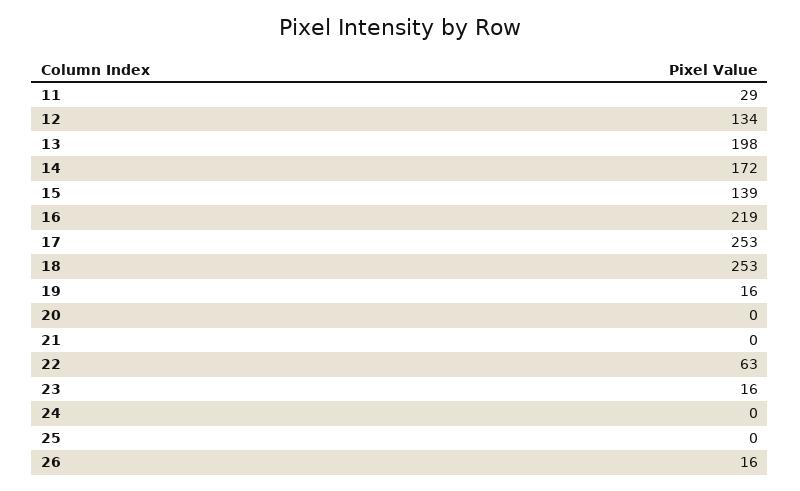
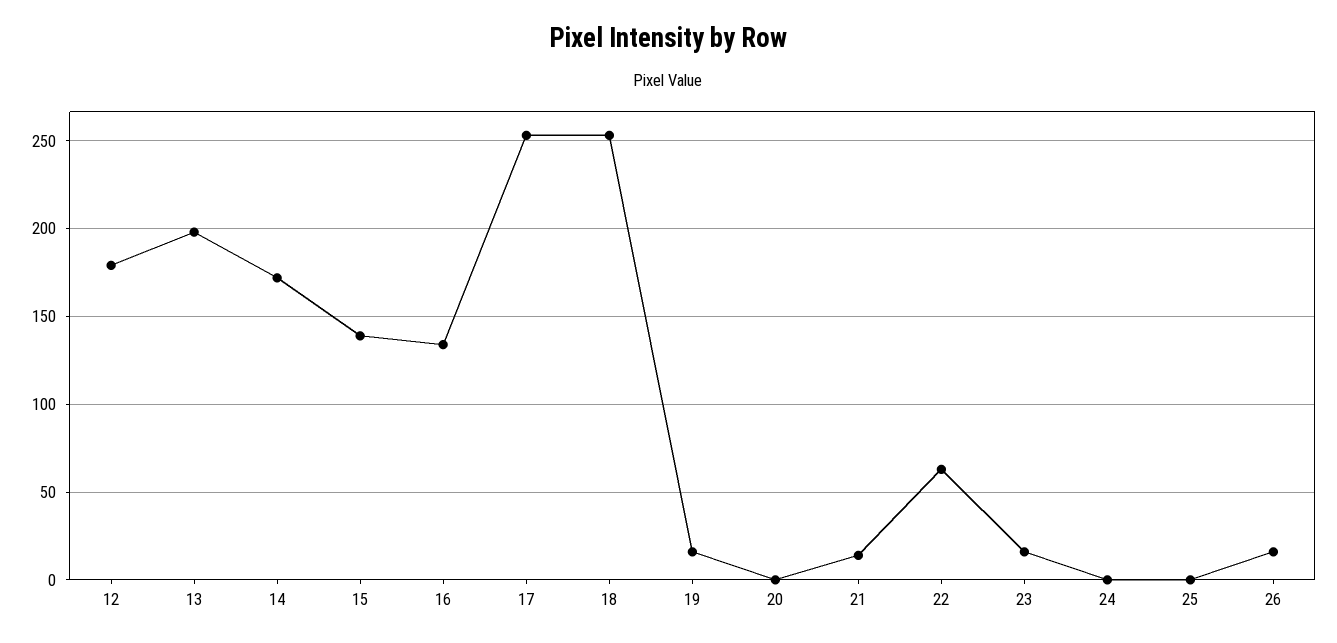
  {
-   "11": 29,
-   "12": 134,
+   "12": 180,
    "13": 198,
    "14": 172,
    "15": 139,
-   "16": 219,
+   "16": 135,
    "17": 253,
    "18": 253,
    "19": 16,
    "20": 0,
-   "21": 0,
+   "21": 15,
    "22": 63,
    "23": 16,
    "24": 0,
    "25": 0,
    "26": 16
  }

